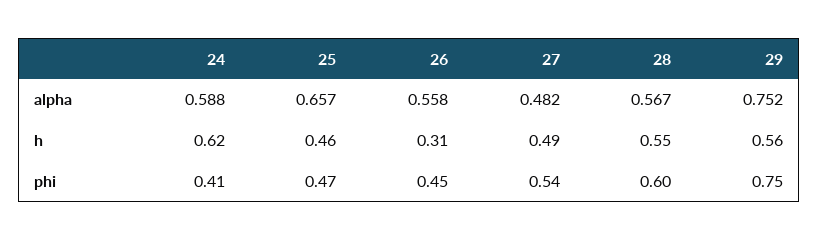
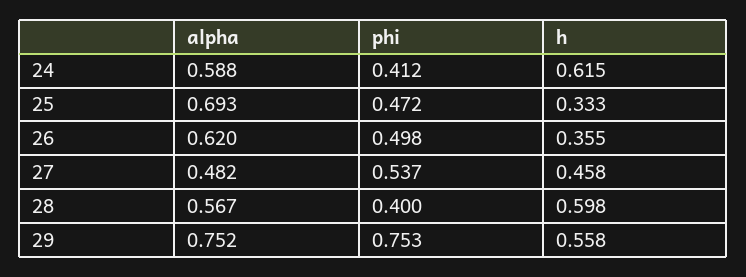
  {
    "24": {
      "alpha": 0.588,
      "h": 0.615,
      "phi": 0.412
    },
    "25": {
-     "alpha": 0.657,
+     "alpha": 0.693,
-     "h": 0.46,
+     "h": 0.333,
      "phi": 0.472
    },
    "26": {
-     "alpha": 0.558,
+     "alpha": 0.62,
-     "h": 0.31,
+     "h": 0.355,
-     "phi": 0.45
+     "phi": 0.498
    },
    "27": {
      "alpha": 0.482,
-     "h": 0.49,
+     "h": 0.458,
      "phi": 0.537
    },
    "28": {
      "alpha": 0.567,
-     "h": 0.55,
+     "h": 0.598,
-     "phi": 0.6
+     "phi": 0.4
    },
    "29": {
      "alpha": 0.752,
      "h": 0.558,
      "phi": 0.753
    }
  }

